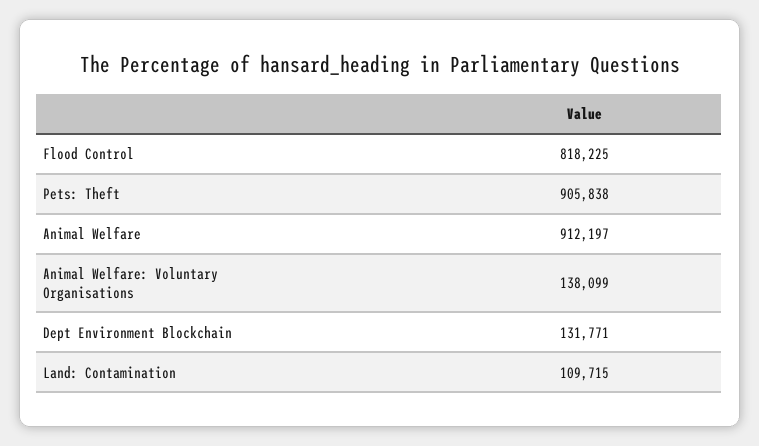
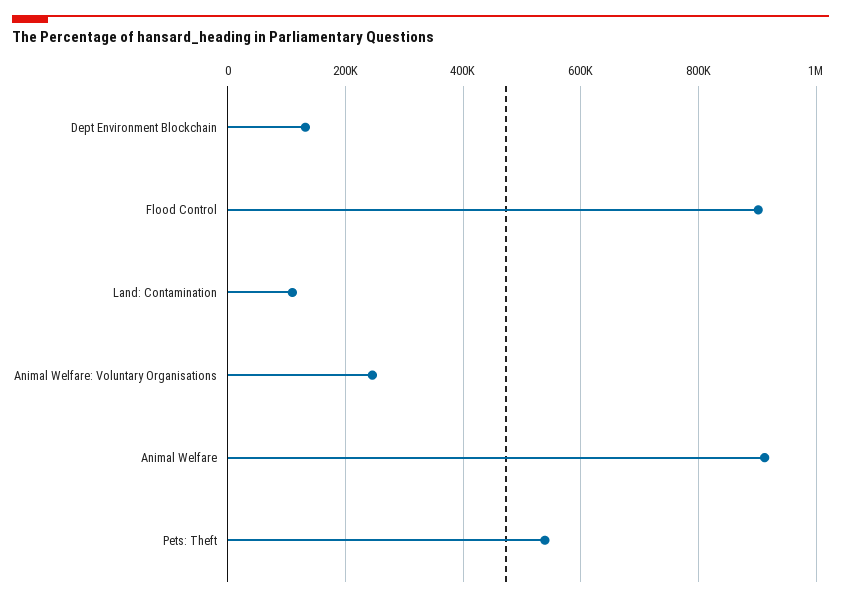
  {
-   "Flood Control": 818225,
+   "Flood Control": 900000,
-   "Pets: Theft": 905838,
+   "Pets: Theft": 540000,
    "Animal Welfare": 912197,
-   "Animal Welfare: Voluntary Organisations": 138099,
+   "Animal Welfare: Voluntary Organisations": 240000,
    "Dept Environment Blockchain": 131771,
    "Land: Contamination": 109715
  }

